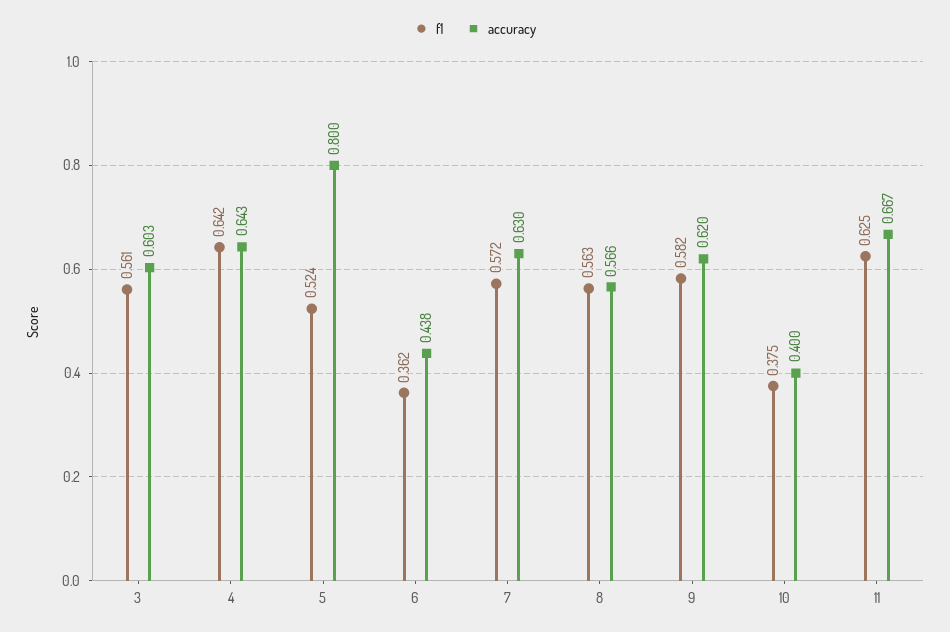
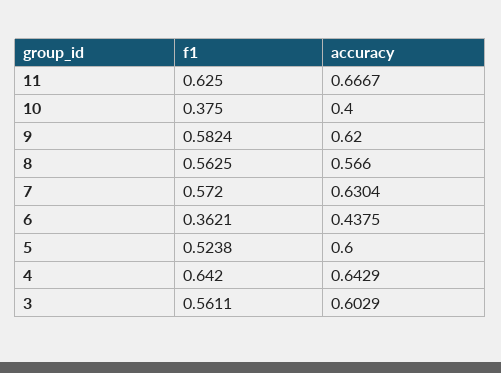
  {
    "f1": {
      "3": 0.5611,
      "4": 0.642,
      "5": 0.5238,
      "6": 0.3621,
      "7": 0.572,
      "8": 0.5625,
      "9": 0.5824,
      "10": 0.375,
      "11": 0.625
    },
    "accuracy": {
      "3": 0.6029,
      "4": 0.6429,
-     "5": 0.8,
+     "5": 0.6,
      "6": 0.4375,
      "7": 0.6304,
      "8": 0.566,
      "9": 0.62,
      "10": 0.4,
      "11": 0.6667
    }
  }

